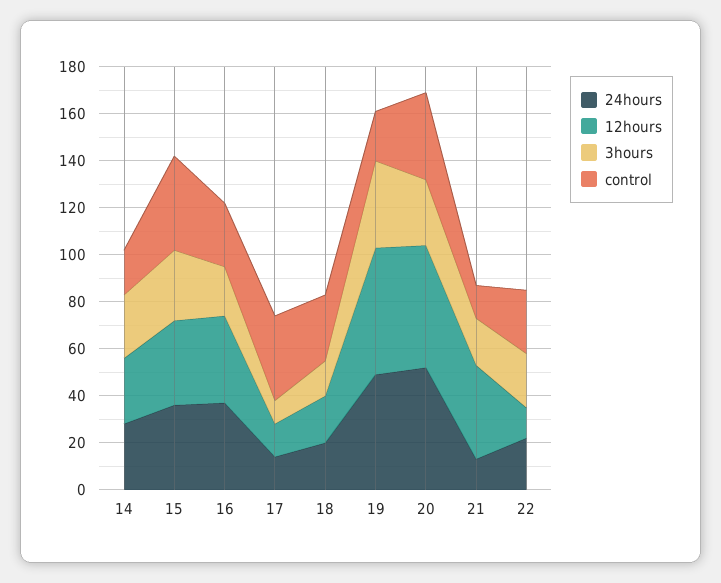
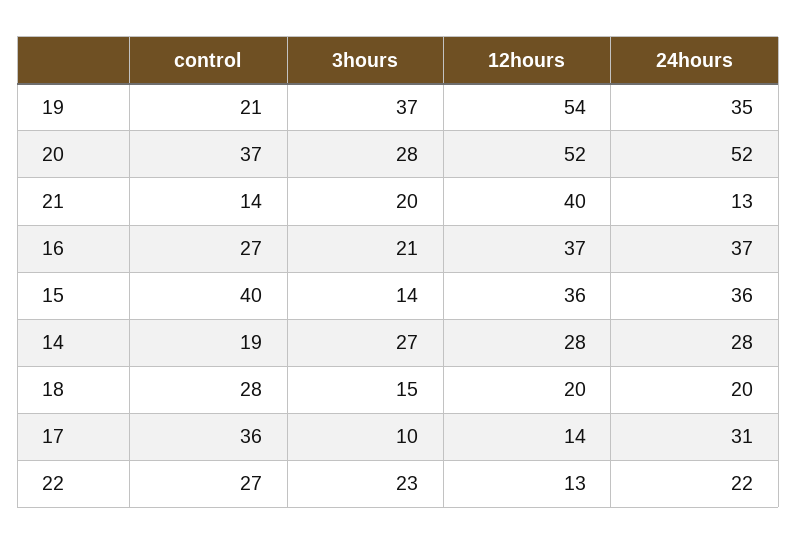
  {
    "24hours": {
      "14": 28,
      "15": 36,
      "16": 37,
-     "17": 15,
+     "17": 31,
      "18": 20,
-     "19": 50,
+     "19": 35,
      "20": 52,
      "21": 13,
      "22": 22
    },
    "12hours": {
      "14": 28,
      "15": 36,
      "16": 37,
      "17": 14,
      "18": 20,
      "19": 54,
      "20": 52,
      "21": 40,
      "22": 13
    },
    "3hours": {
      "14": 27,
-     "15": 30,
+     "15": 14,
      "16": 21,
      "17": 10,
      "18": 15,
      "19": 37,
      "20": 28,
      "21": 20,
      "22": 23
    },
    "control": {
      "14": 19,
      "15": 40,
      "16": 27,
      "17": 36,
      "18": 28,
      "19": 21,
      "20": 37,
      "21": 14,
      "22": 27
    }
  }

